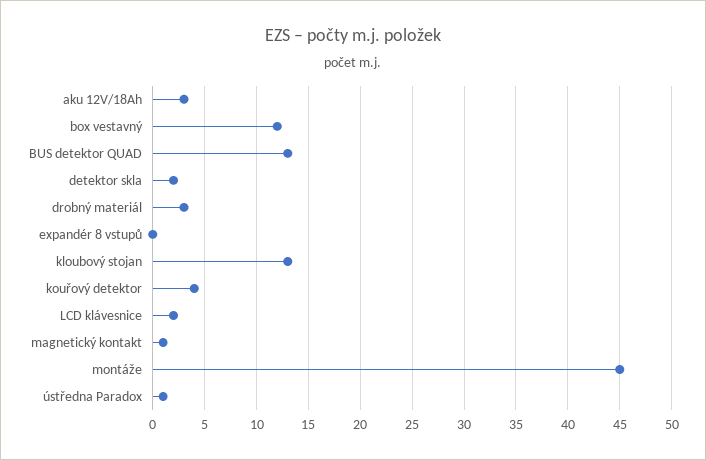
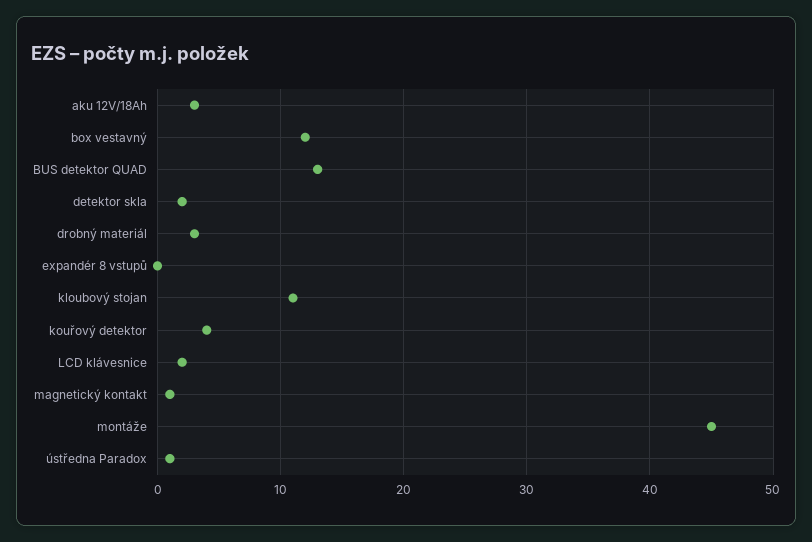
  {
    "aku 12V/18Ah": 3,
    "box vestavný": 12,
    "BUS detektor QUAD": 13,
    "detektor skla": 2,
    "drobný materiál": 3,
    "expandér 8 vstupů": 0,
-   "kloubový stojan": 13,
+   "kloubový stojan": 11,
    "kouřový detektor": 4,
    "LCD klávesnice": 2,
    "magnetický kontakt": 1,
    "montáže": 45,
    "ústředna Paradox": 1
  }

